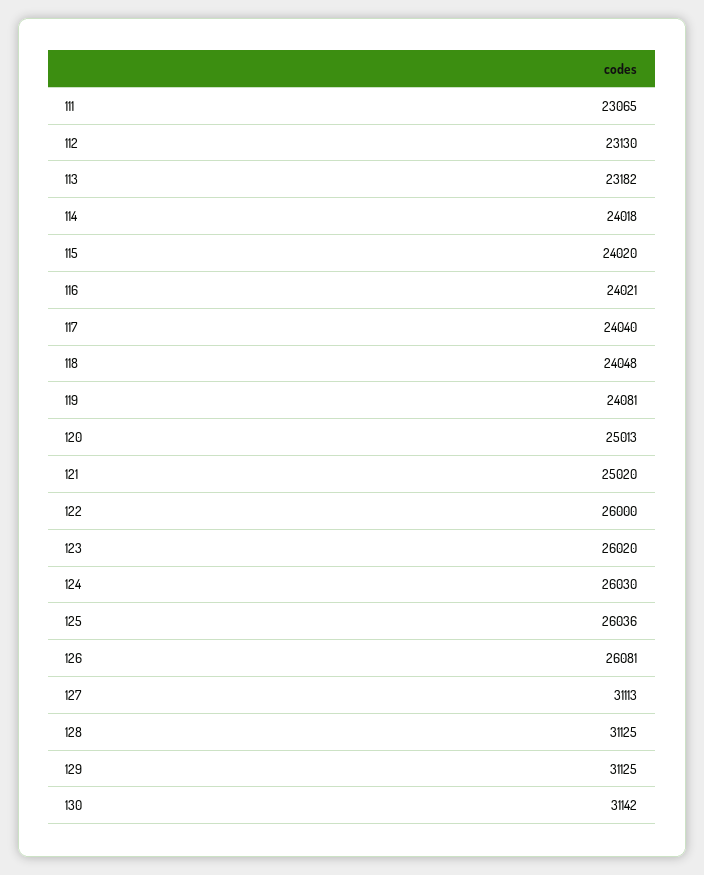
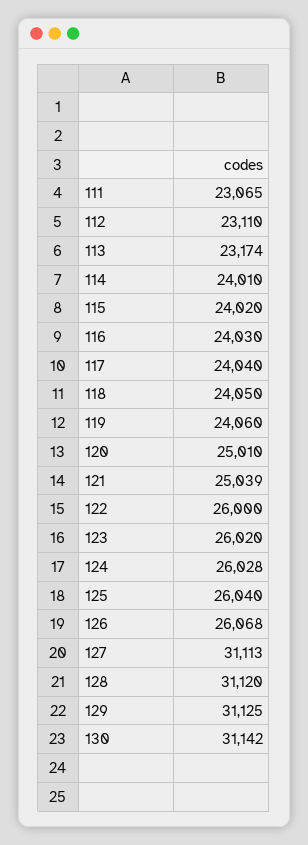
  {
    "111": 23065,
-   "112": 23130,
+   "112": 23110,
-   "113": 23182,
+   "113": 23174,
-   "114": 24018,
+   "114": 24010,
    "115": 24020,
-   "116": 24021,
+   "116": 24030,
    "117": 24040,
-   "118": 24048,
+   "118": 24050,
-   "119": 24081,
+   "119": 24060,
-   "120": 25013,
+   "120": 25010,
-   "121": 25020,
+   "121": 25039,
    "122": 26000,
    "123": 26020,
-   "124": 26030,
+   "124": 26028,
-   "125": 26036,
+   "125": 26040,
-   "126": 26081,
+   "126": 26068,
    "127": 31113,
-   "128": 31125,
+   "128": 31120,
    "129": 31125,
    "130": 31142
  }

